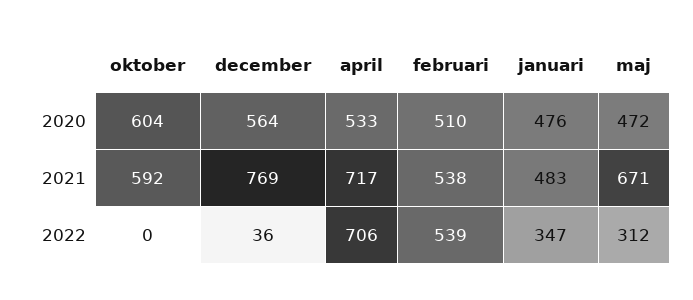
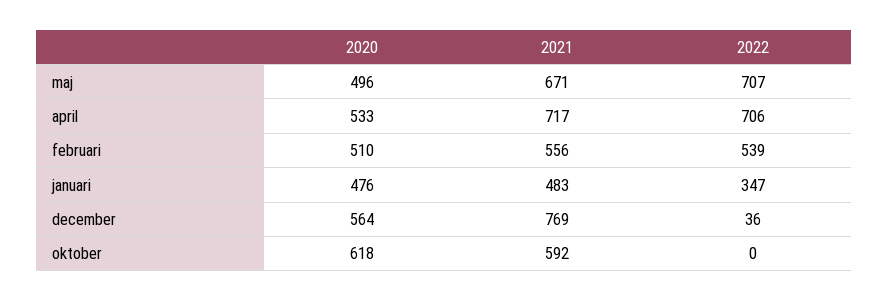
  {
    "oktober": {
-     "2020": 604,
+     "2020": 618,
      "2021": 592,
      "2022": 0
    },
    "december": {
      "2020": 564,
      "2021": 769,
      "2022": 36
    },
    "april": {
      "2020": 533,
      "2021": 717,
      "2022": 706
    },
    "februari": {
      "2020": 510,
-     "2021": 538,
+     "2021": 556,
      "2022": 539
    },
    "januari": {
      "2020": 476,
      "2021": 483,
      "2022": 347
    },
    "maj": {
-     "2020": 472,
+     "2020": 496,
      "2021": 671,
-     "2022": 312
+     "2022": 707
    }
  }

